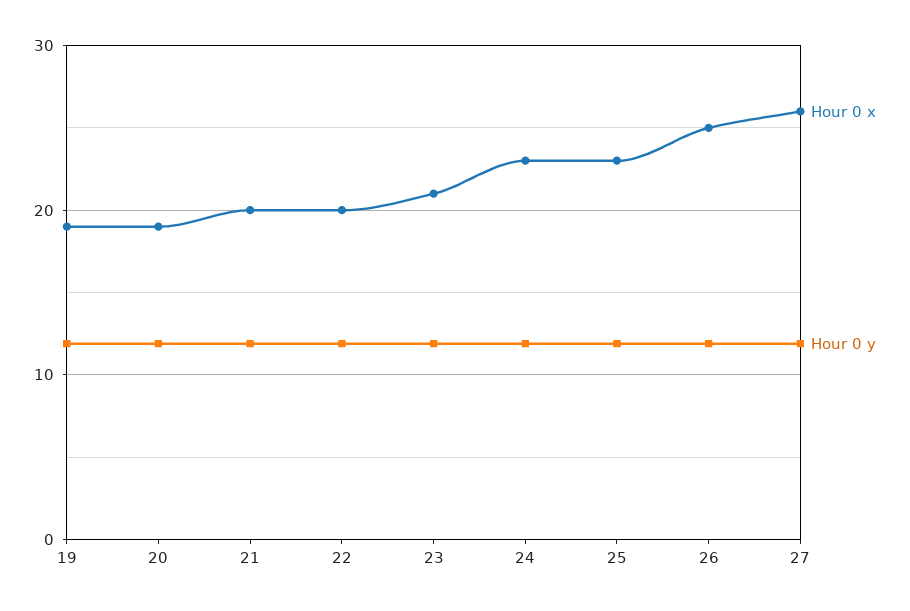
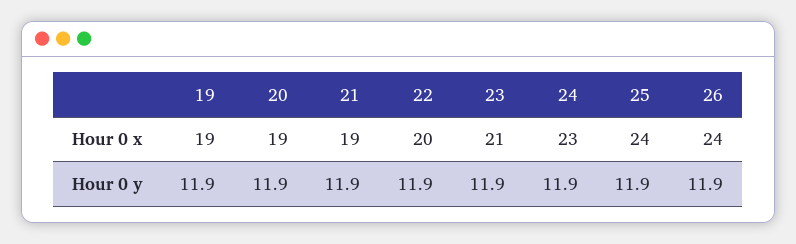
  {
    "Hour 0 x": {
      "19": 19,
      "20": 19,
-     "21": 20,
+     "21": 19,
      "22": 20,
      "23": 21,
      "24": 23,
-     "25": 23,
+     "25": 24,
-     "26": 25,
+     "26": 24
-     "27": 26
    },
    "Hour 0 y": {
      "19": 11.9,
      "20": 11.9,
      "21": 11.9,
      "22": 11.9,
      "23": 11.9,
      "24": 11.9,
      "25": 11.9,
-     "26": 11.9,
+     "26": 11.9
-     "27": 12
    }
  }

